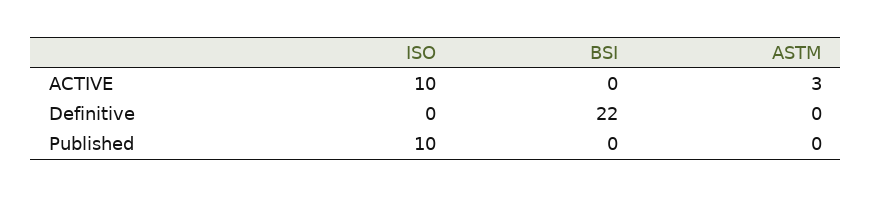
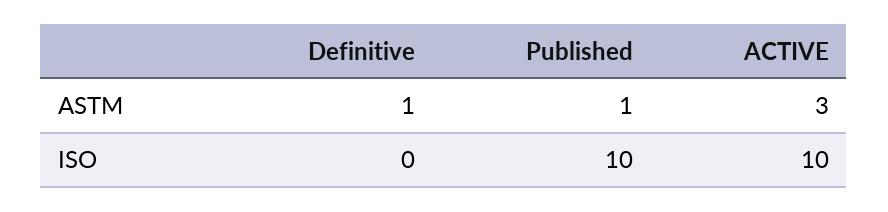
  {
    "ISO": {
      "ACTIVE": 10,
      "Definitive": 0,
      "Published": 10
    },
-   "BSI": {
-     "ACTIVE": 0,
-     "Definitive": 22,
-     "Published": 0
-   },
    "ASTM": {
      "ACTIVE": 3,
-     "Definitive": 0,
+     "Definitive": 1,
-     "Published": 0
+     "Published": 1
    }
  }

